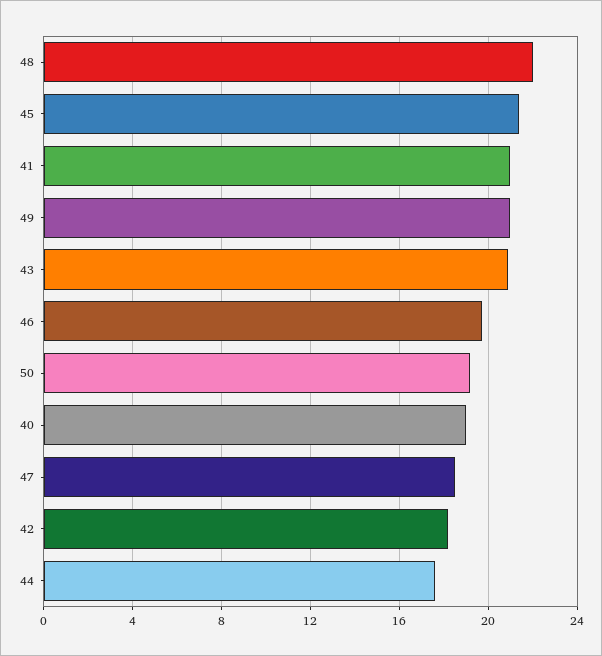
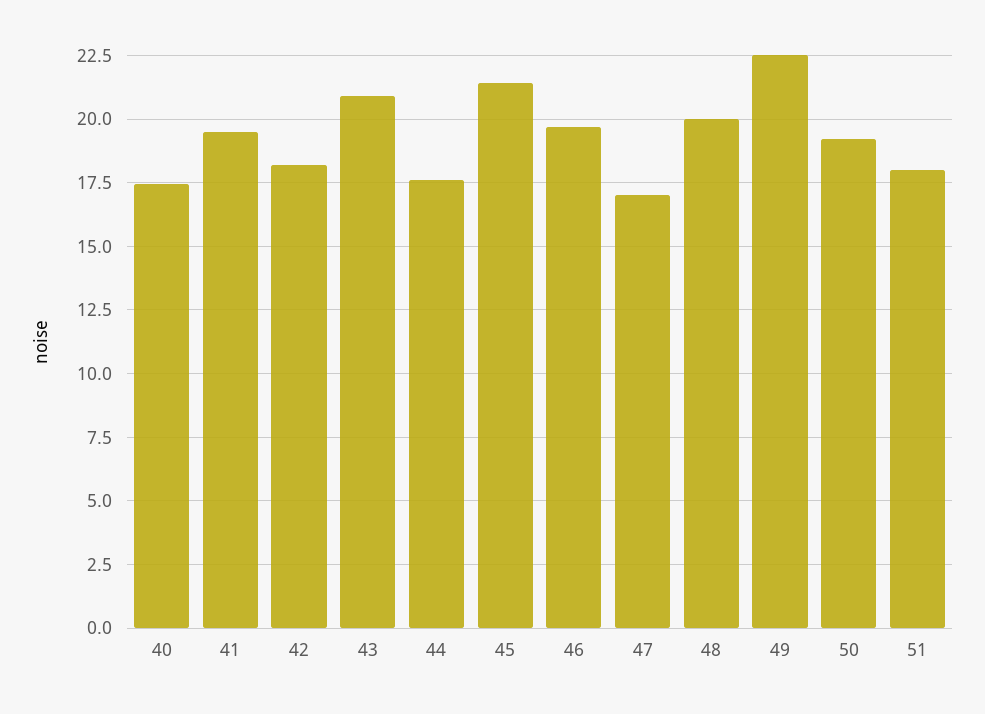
  {
-   "48": 22,
+   "48": 20,
    "45": 21.5,
-   "41": 21,
+   "41": 19.5,
-   "49": 21,
+   "49": 22.5,
    "43": 21,
    "46": 19.75,
    "50": 19.25,
-   "40": 19,
+   "40": 17.5,
-   "47": 18.5,
+   "47": 17,
    "42": 18.25,
-   "44": 17.5
+   "44": 17.5,
+   "51": 18
  }

